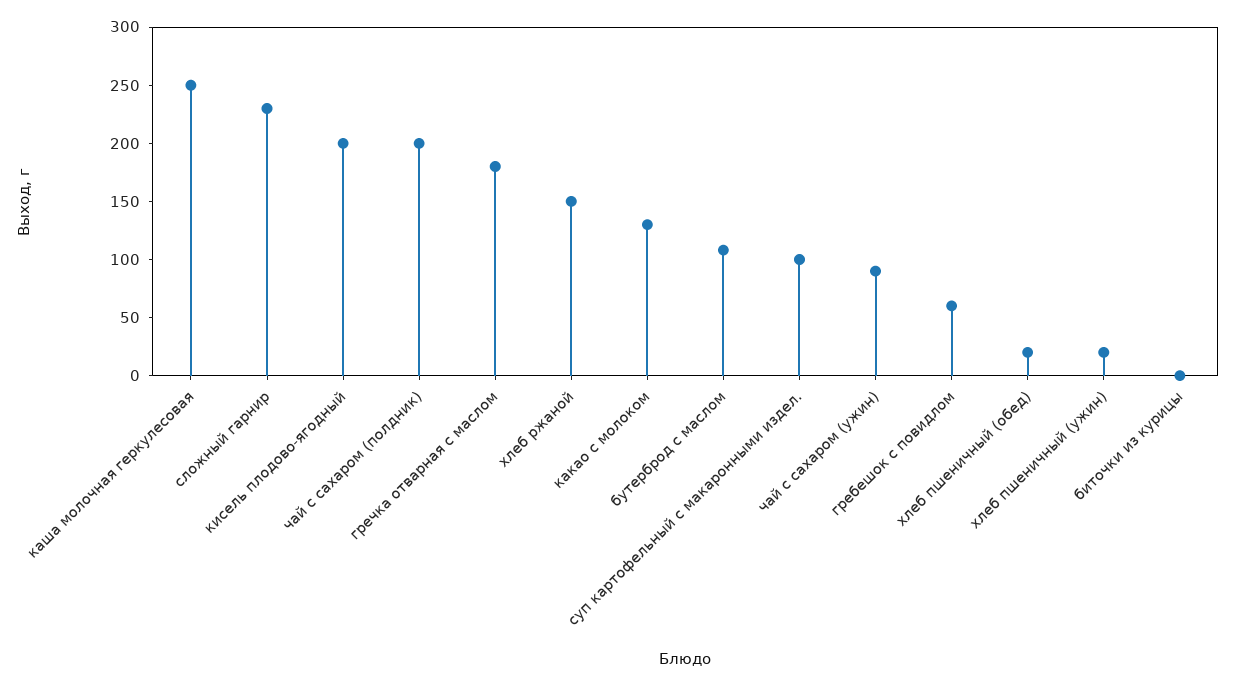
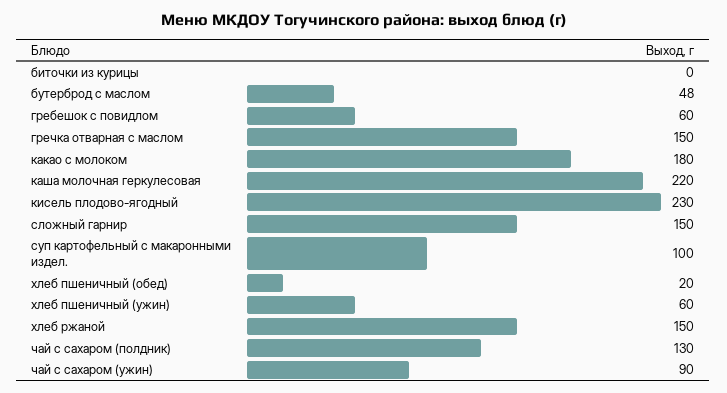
  {
-   "каша молочная геркулесовая": 250,
+   "каша молочная геркулесовая": 220,
-   "сложный гарнир": 230,
+   "сложный гарнир": 150,
-   "кисель плодово-ягодный": 200,
+   "кисель плодово-ягодный": 230,
-   "чай с сахаром (полдник)": 200,
+   "чай с сахаром (полдник)": 130,
-   "гречка отварная с маслом": 180,
+   "гречка отварная с маслом": 150,
    "хлеб ржаной": 150,
-   "какао с молоком": 130,
+   "какао с молоком": 180,
-   "бутерброд с маслом": 110,
+   "бутерброд с маслом": 48,
    "суп картофельный с макаронными издел.": 100,
    "чай с сахаром (ужин)": 90,
    "гребешок с повидлом": 60,
    "хлеб пшеничный (обед)": 20,
-   "хлеб пшеничный (ужин)": 20,
+   "хлеб пшеничный (ужин)": 60,
    "биточки из курицы": 0
  }

